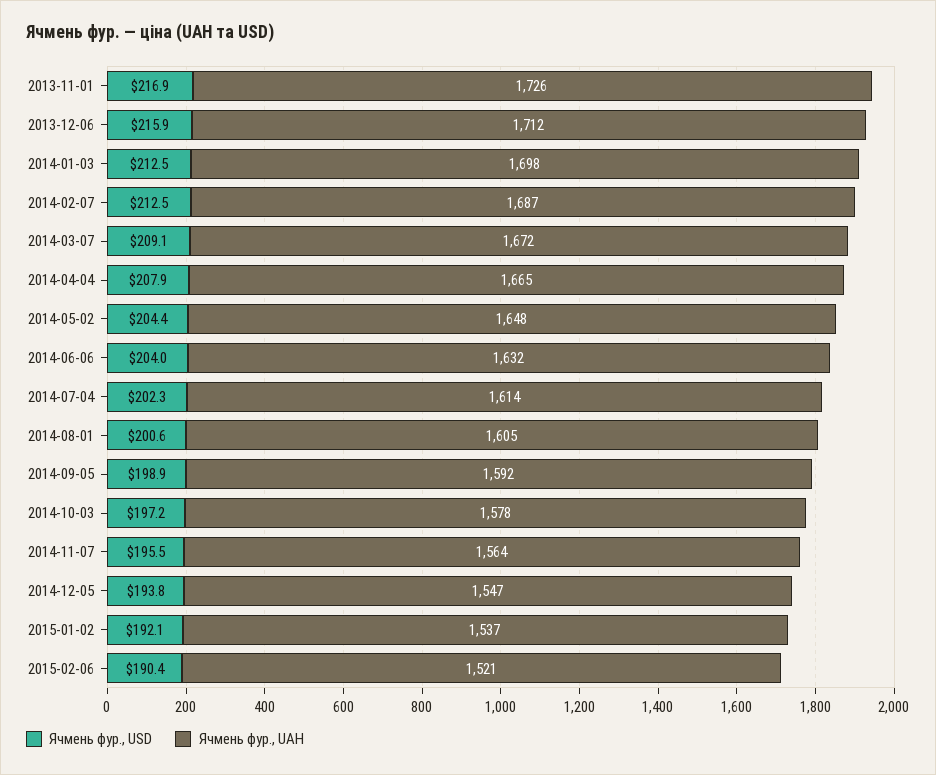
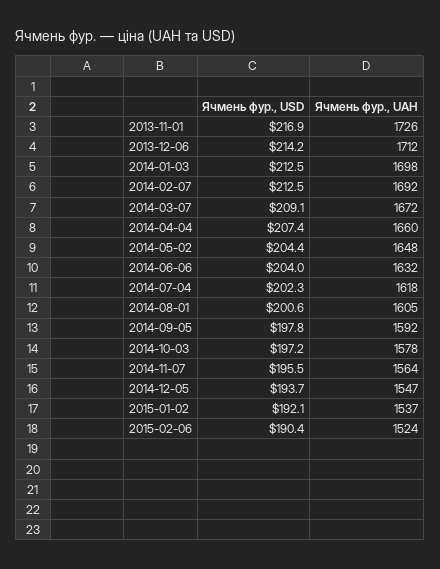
  {
    "Ячмень фур., USD": {
      "2013-11-01": 216.9,
-     "2013-12-06": 215.9,
+     "2013-12-06": 214.2,
      "2014-01-03": 212.5,
      "2014-02-07": 212.5,
      "2014-03-07": 209.1,
-     "2014-04-04": 207.9,
+     "2014-04-04": 207.4,
      "2014-05-02": 204.4,
      "2014-06-06": 204,
      "2014-07-04": 202.3,
      "2014-08-01": 200.6,
-     "2014-09-05": 198.9,
+     "2014-09-05": 197.8,
      "2014-10-03": 197.2,
      "2014-11-07": 195.5,
-     "2014-12-05": 193.8,
+     "2014-12-05": 193.7,
      "2015-01-02": 192.1,
      "2015-02-06": 190.4
    },
    "Ячмень фур., UAH": {
      "2013-11-01": 1726,
      "2013-12-06": 1712,
      "2014-01-03": 1698,
-     "2014-02-07": 1687,
+     "2014-02-07": 1692,
      "2014-03-07": 1672,
-     "2014-04-04": 1665,
+     "2014-04-04": 1660,
      "2014-05-02": 1648,
      "2014-06-06": 1632,
-     "2014-07-04": 1614,
+     "2014-07-04": 1618,
      "2014-08-01": 1605,
      "2014-09-05": 1592,
      "2014-10-03": 1578,
      "2014-11-07": 1564,
      "2014-12-05": 1547,
      "2015-01-02": 1537,
-     "2015-02-06": 1521
+     "2015-02-06": 1524
    }
  }

